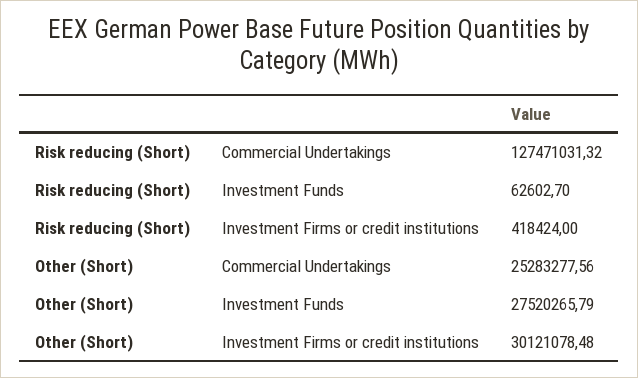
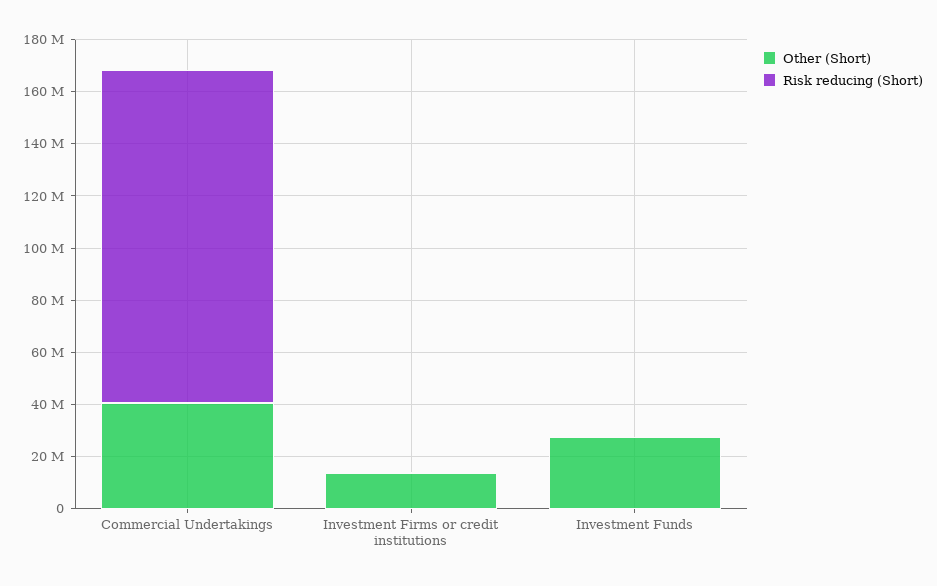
  {
    "Risk reducing (Short)": {
      "Commercial Undertakings": 127471031.32,
      "Investment Funds": 62602.7,
      "Investment Firms or credit institutions": 418424
    },
    "Other (Short)": {
-     "Commercial Undertakings": 25283277.56,
+     "Commercial Undertakings": 40000000,
      "Investment Funds": 27520265.79,
-     "Investment Firms or credit institutions": 30121078.48
+     "Investment Firms or credit institutions": 15000000
    }
  }

